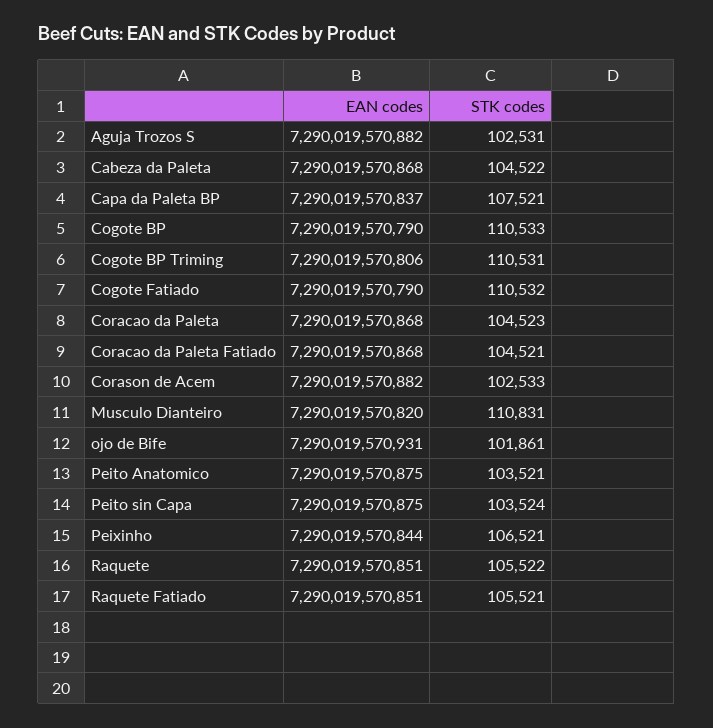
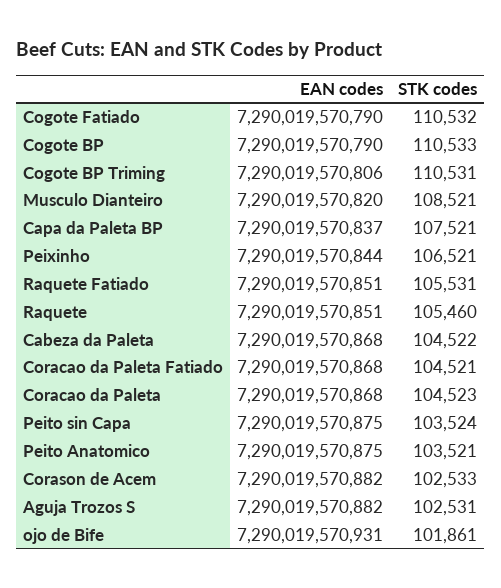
  {
    "EAN codes": {
      "Aguja Trozos S": 7290019570882,
      "Cabeza da Paleta": 7290019570868,
      "Capa da Paleta BP": 7290019570837,
      "Cogote BP": 7290019570790,
      "Cogote BP Triming": 7290019570806,
      "Cogote Fatiado": 7290019570790,
      "Coracao da Paleta": 7290019570868,
      "Coracao da Paleta Fatiado": 7290019570868,
      "Corason de Acem": 7290019570882,
      "Musculo Dianteiro": 7290019570820,
      "ojo de Bife": 7290019570931,
      "Peito Anatomico": 7290019570875,
      "Peito sin Capa": 7290019570875,
      "Peixinho": 7290019570844,
      "Raquete": 7290019570851,
      "Raquete Fatiado": 7290019570851
    },
    "STK codes": {
      "Aguja Trozos S": 102531,
      "Cabeza da Paleta": 104522,
      "Capa da Paleta BP": 107521,
      "Cogote BP": 110533,
      "Cogote BP Triming": 110531,
      "Cogote Fatiado": 110532,
      "Coracao da Paleta": 104523,
      "Coracao da Paleta Fatiado": 104521,
      "Corason de Acem": 102533,
-     "Musculo Dianteiro": 110831,
+     "Musculo Dianteiro": 108521,
      "ojo de Bife": 101861,
      "Peito Anatomico": 103521,
      "Peito sin Capa": 103524,
      "Peixinho": 106521,
-     "Raquete": 105522,
+     "Raquete": 105460,
-     "Raquete Fatiado": 105521
+     "Raquete Fatiado": 105531
    }
  }

